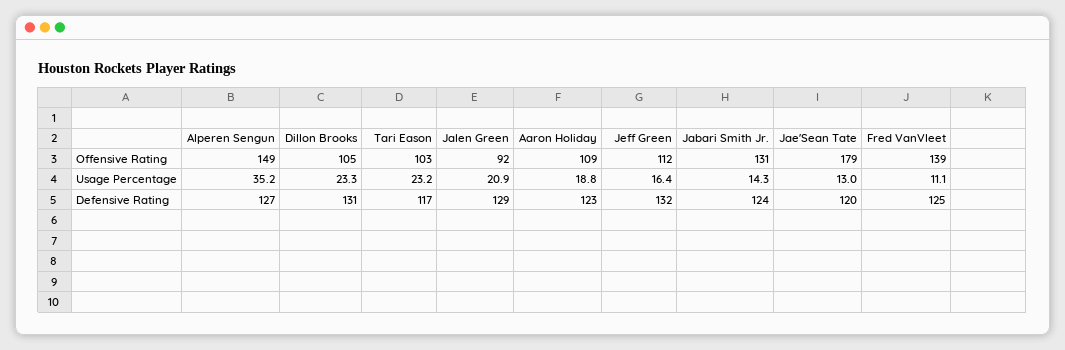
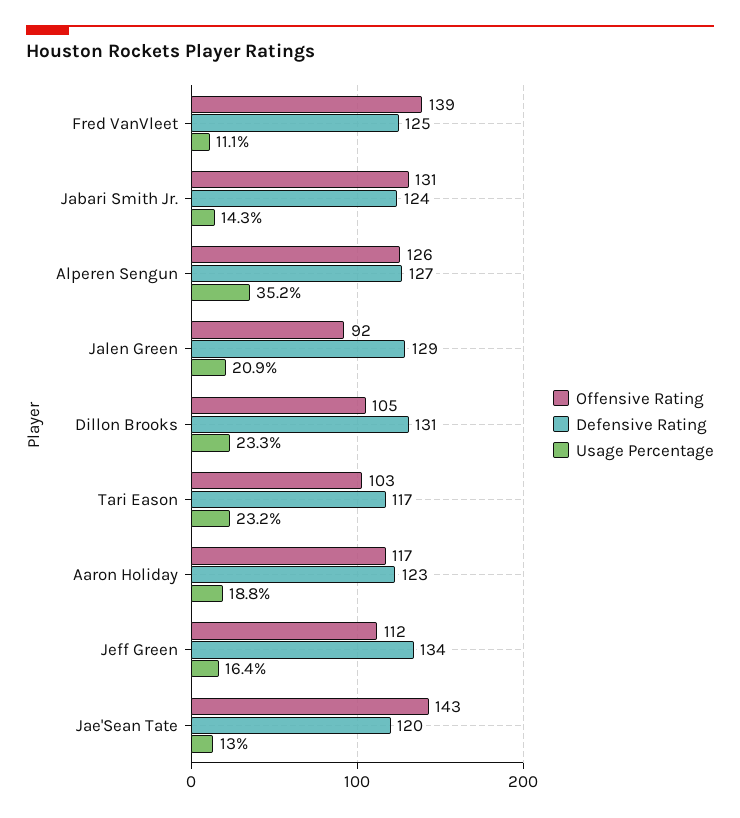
  {
    "Offensive Rating": {
-     "Alperen Sengun": 149,
+     "Alperen Sengun": 126,
      "Dillon Brooks": 105,
      "Tari Eason": 103,
      "Jalen Green": 92,
-     "Aaron Holiday": 109,
+     "Aaron Holiday": 117,
      "Jeff Green": 112,
      "Jabari Smith Jr.": 131,
-     "Jae'Sean Tate": 179,
+     "Jae'Sean Tate": 143,
      "Fred VanVleet": 139
    },
    "Usage Percentage": {
      "Alperen Sengun": 35.2,
      "Dillon Brooks": 23.3,
      "Tari Eason": 23.2,
      "Jalen Green": 20.9,
      "Aaron Holiday": 18.8,
      "Jeff Green": 16.4,
      "Jabari Smith Jr.": 14.3,
      "Jae'Sean Tate": 13,
      "Fred VanVleet": 11.1
    },
    "Defensive Rating": {
      "Alperen Sengun": 127,
      "Dillon Brooks": 131,
      "Tari Eason": 117,
      "Jalen Green": 129,
      "Aaron Holiday": 123,
-     "Jeff Green": 132,
+     "Jeff Green": 134,
      "Jabari Smith Jr.": 124,
      "Jae'Sean Tate": 120,
      "Fred VanVleet": 125
    }
  }

